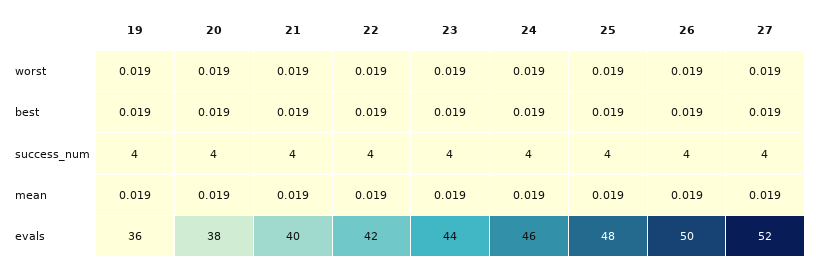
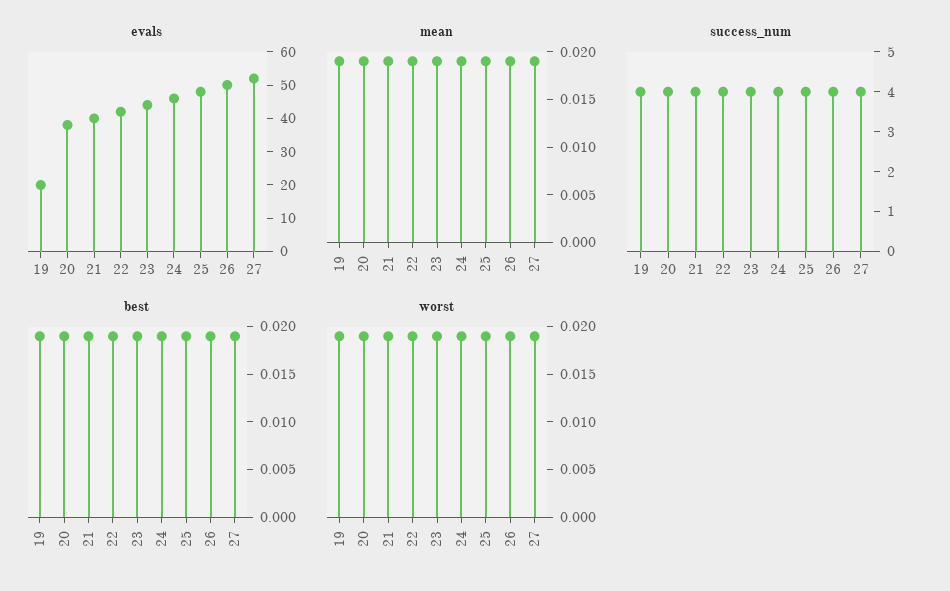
  {
    "worst": {
      "19": 0.019,
      "20": 0.019,
      "21": 0.019,
      "22": 0.019,
      "23": 0.019,
      "24": 0.019,
      "25": 0.019,
      "26": 0.019,
      "27": 0.019
    },
    "best": {
      "19": 0.019,
      "20": 0.019,
      "21": 0.019,
      "22": 0.019,
      "23": 0.019,
      "24": 0.019,
      "25": 0.019,
      "26": 0.019,
      "27": 0.019
    },
    "success_num": {
      "19": 4,
      "20": 4,
      "21": 4,
      "22": 4,
      "23": 4,
      "24": 4,
      "25": 4,
      "26": 4,
      "27": 4
    },
    "mean": {
      "19": 0.019,
      "20": 0.019,
      "21": 0.019,
      "22": 0.019,
      "23": 0.019,
      "24": 0.019,
      "25": 0.019,
      "26": 0.019,
      "27": 0.019
    },
    "evals": {
-     "19": 36,
+     "19": 20,
      "20": 38,
      "21": 40,
      "22": 42,
      "23": 44,
      "24": 46,
      "25": 48,
      "26": 50,
      "27": 52
    }
  }

